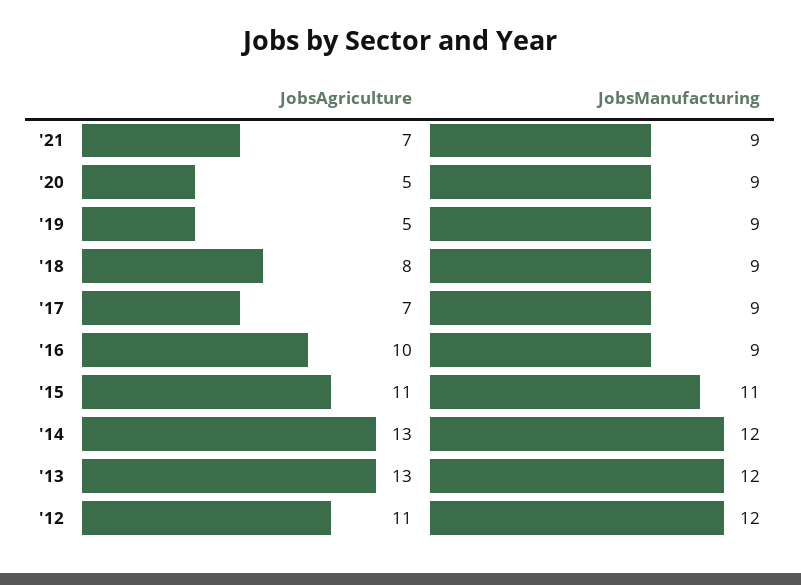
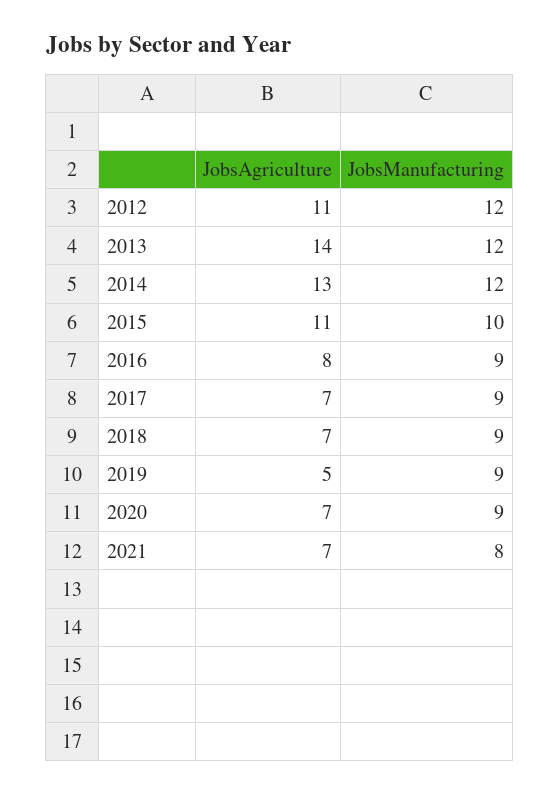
  {
    "JobsAgriculture": {
      "'21": 7,
-     "'20": 5,
+     "'20": 7,
      "'19": 5,
-     "'18": 8,
+     "'18": 7,
      "'17": 7,
-     "'16": 10,
+     "'16": 8,
      "'15": 11,
      "'14": 13,
-     "'13": 13,
+     "'13": 14,
      "'12": 11
    },
    "JobsManufacturing": {
-     "'21": 9,
+     "'21": 8,
      "'20": 9,
      "'19": 9,
      "'18": 9,
      "'17": 9,
      "'16": 9,
-     "'15": 11,
+     "'15": 10,
      "'14": 12,
      "'13": 12,
      "'12": 12
    }
  }

